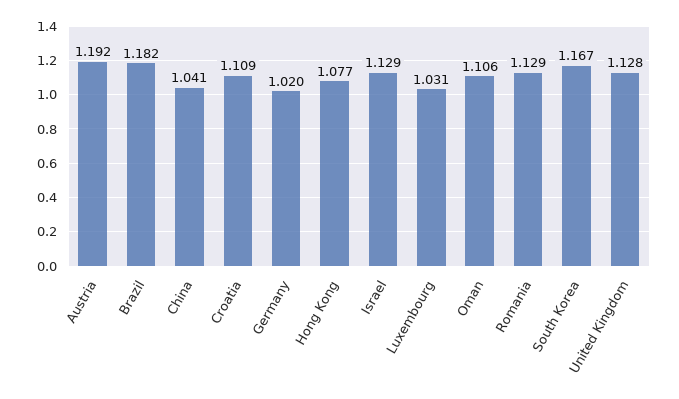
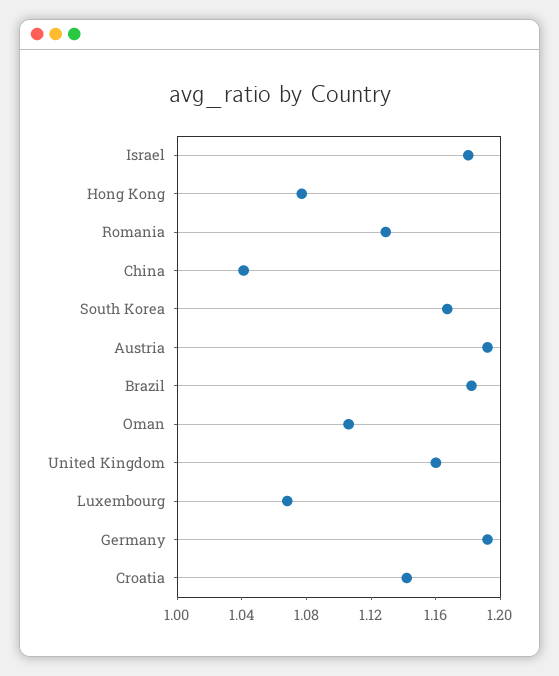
  {
    "Austria": 1.192,
    "Brazil": 1.182,
    "China": 1.041,
-   "Croatia": 1.109,
+   "Croatia": 1.14,
-   "Germany": 1.02,
+   "Germany": 1.19,
    "Hong Kong": 1.077,
-   "Israel": 1.129,
+   "Israel": 1.18,
-   "Luxembourg": 1.031,
+   "Luxembourg": 1.07,
    "Oman": 1.106,
    "Romania": 1.129,
    "South Korea": 1.167,
-   "United Kingdom": 1.128
+   "United Kingdom": 1.16
  }

